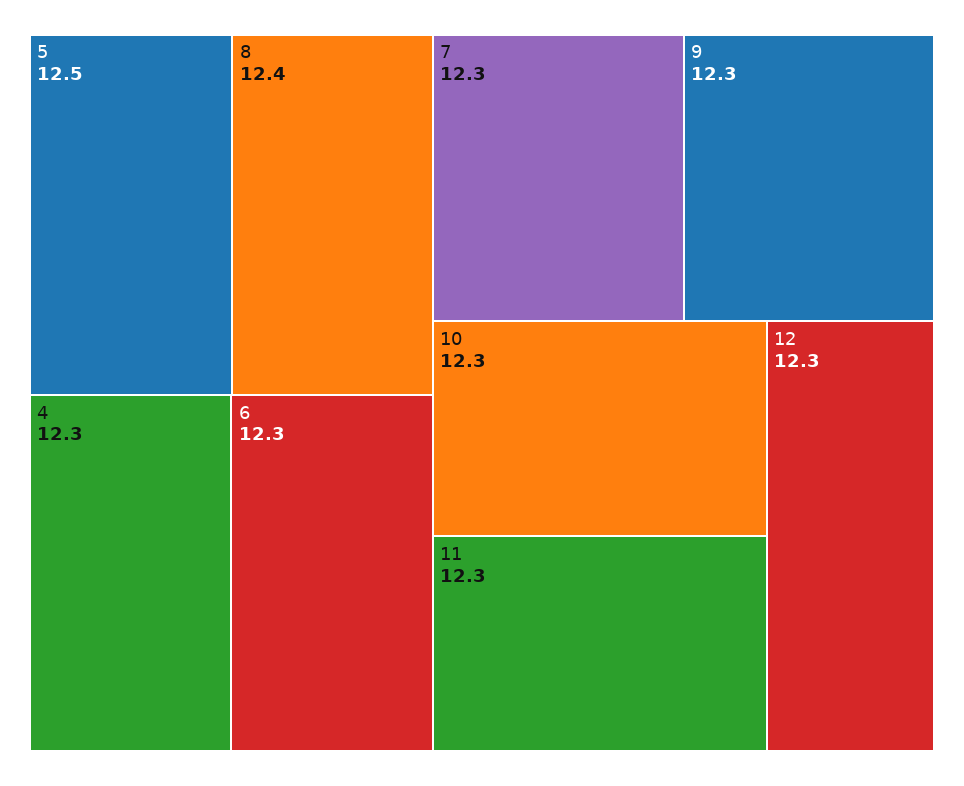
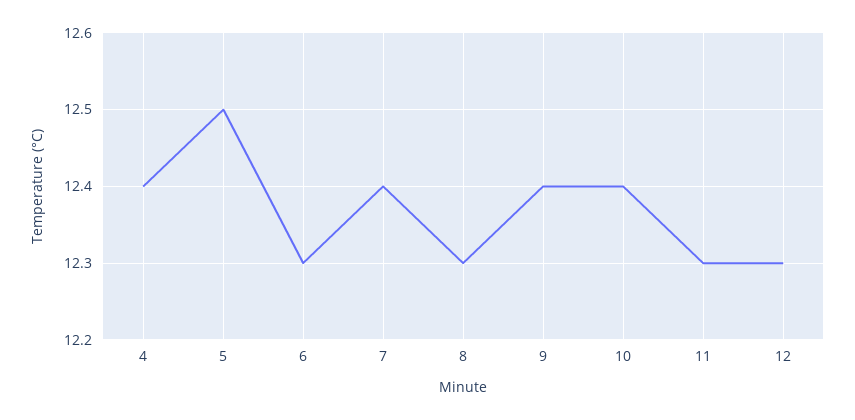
  {
    "5": 12.5,
-   "8": 12.4,
+   "8": 12.3,
-   "4": 12.3,
+   "4": 12.4,
    "6": 12.3,
-   "7": 12.3,
+   "7": 12.4,
-   "9": 12.3,
+   "9": 12.4,
-   "10": 12.3,
+   "10": 12.4,
    "11": 12.3,
    "12": 12.3
  }

